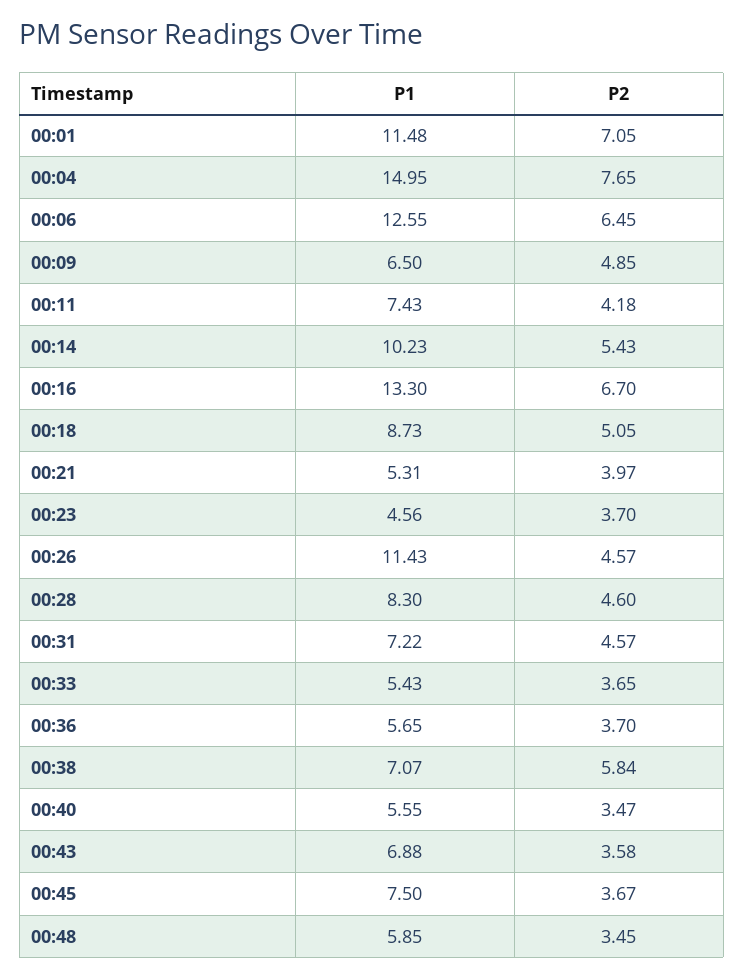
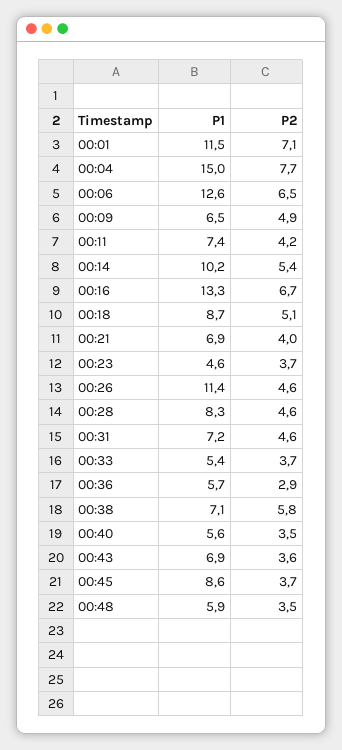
  {
    "P1": {
      "00:01": 11.48,
      "00:04": 14.95,
      "00:06": 12.55,
      "00:09": 6.5,
      "00:11": 7.43,
      "00:14": 10.23,
      "00:16": 13.3,
      "00:18": 8.73,
-     "00:21": 5.31,
+     "00:21": 6.9,
      "00:23": 4.56,
      "00:26": 11.43,
      "00:28": 8.3,
      "00:31": 7.22,
      "00:33": 5.43,
      "00:36": 5.65,
      "00:38": 7.07,
      "00:40": 5.55,
      "00:43": 6.88,
-     "00:45": 7.5,
+     "00:45": 8.6,
      "00:48": 5.85
    },
    "P2": {
      "00:01": 7.05,
      "00:04": 7.65,
      "00:06": 6.45,
      "00:09": 4.85,
      "00:11": 4.18,
      "00:14": 5.43,
      "00:16": 6.7,
      "00:18": 5.05,
      "00:21": 3.97,
      "00:23": 3.7,
      "00:26": 4.57,
      "00:28": 4.6,
      "00:31": 4.57,
      "00:33": 3.65,
-     "00:36": 3.7,
+     "00:36": 2.9,
      "00:38": 5.84,
      "00:40": 3.47,
      "00:43": 3.58,
      "00:45": 3.67,
      "00:48": 3.45
    }
  }

